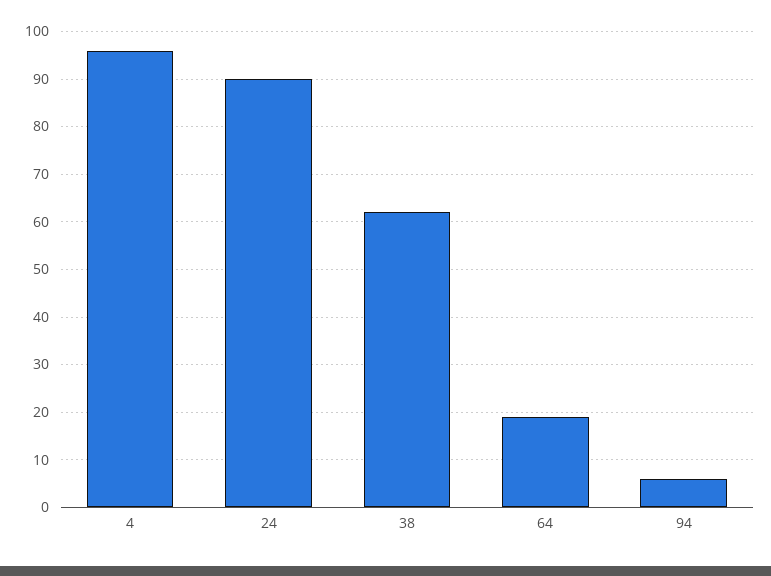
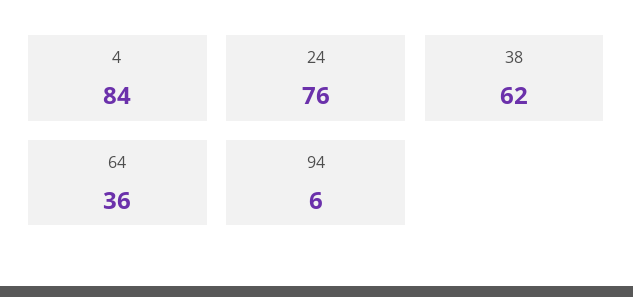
  {
-   "4": 95,
+   "4": 84,
-   "24": 90,
+   "24": 76,
    "38": 62,
-   "64": 20,
+   "64": 36,
    "94": 6
  }

